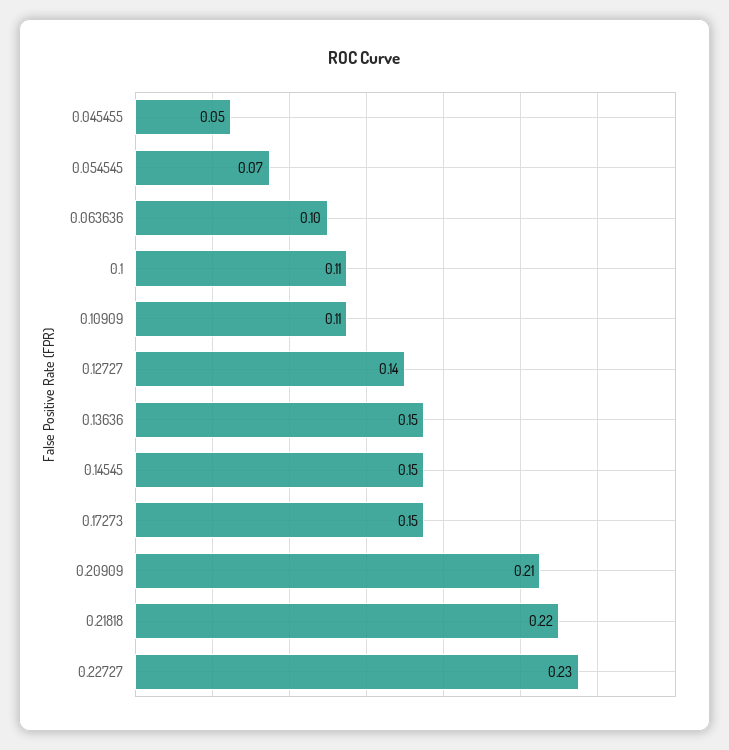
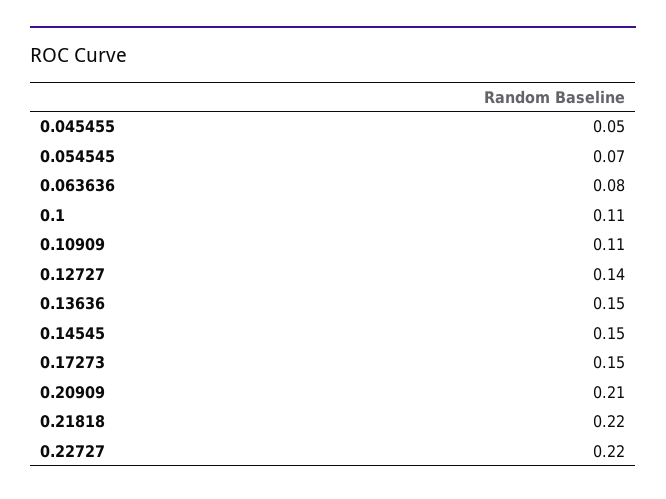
  {
    "0.045455": 0.05,
    "0.054545": 0.07,
-   "0.063636": 0.1,
+   "0.063636": 0.08,
    "0.1": 0.11,
    "0.10909": 0.11,
    "0.12727": 0.14,
    "0.13636": 0.15,
    "0.14545": 0.15,
    "0.17273": 0.15,
    "0.20909": 0.21,
    "0.21818": 0.22,
-   "0.22727": 0.23
+   "0.22727": 0.22
  }

